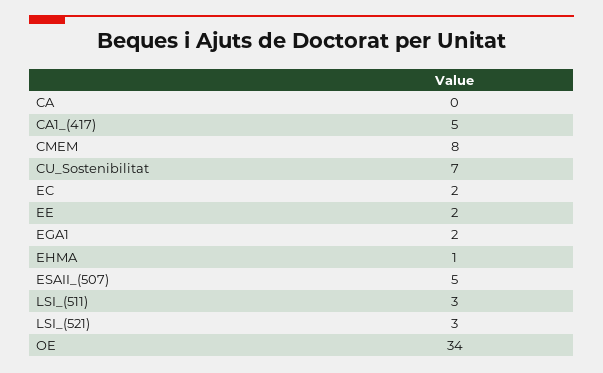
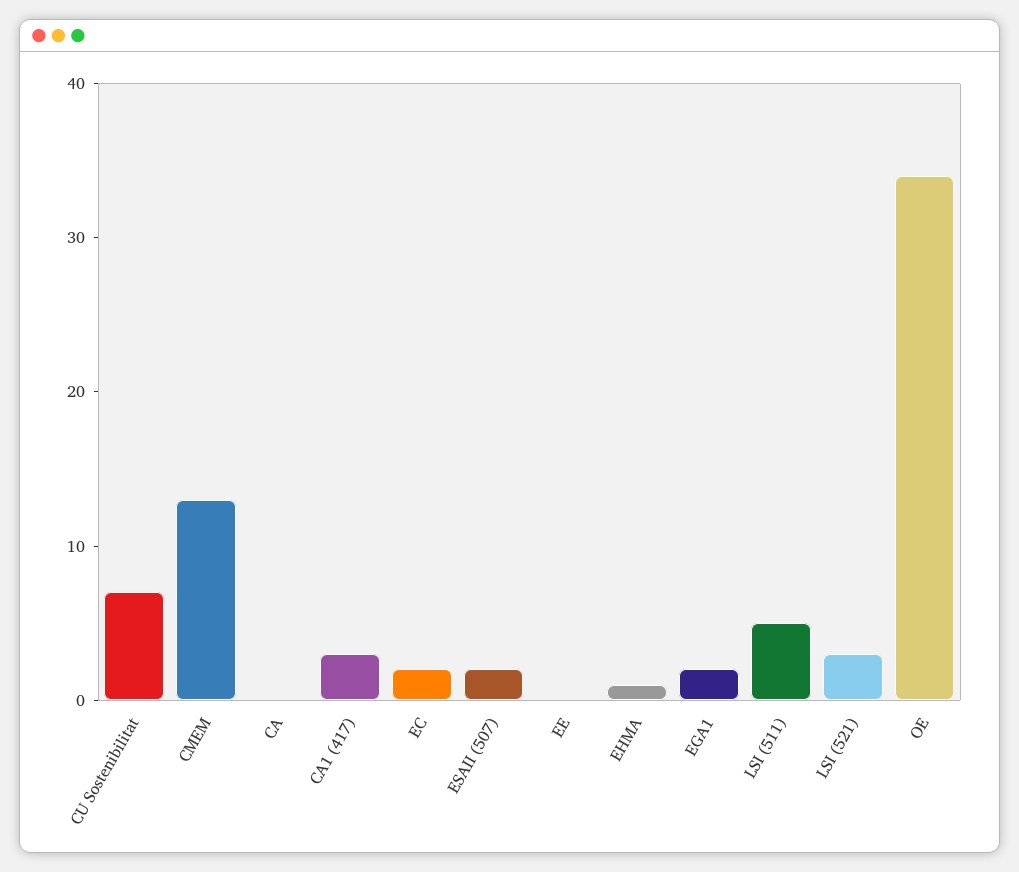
  {
    "CA": 0,
-   "CA1_(417)": 5,
+   "CA1_(417)": 3,
-   "CMEM": 8,
+   "CMEM": 13,
    "CU_Sostenibilitat": 7,
    "EC": 2,
-   "EE": 2,
+   "EE": 0,
    "EGA1": 2,
    "EHMA": 1,
-   "ESAII_(507)": 5,
+   "ESAII_(507)": 2,
-   "LSI_(511)": 3,
+   "LSI_(511)": 5,
    "LSI_(521)": 3,
    "OE": 34
  }

